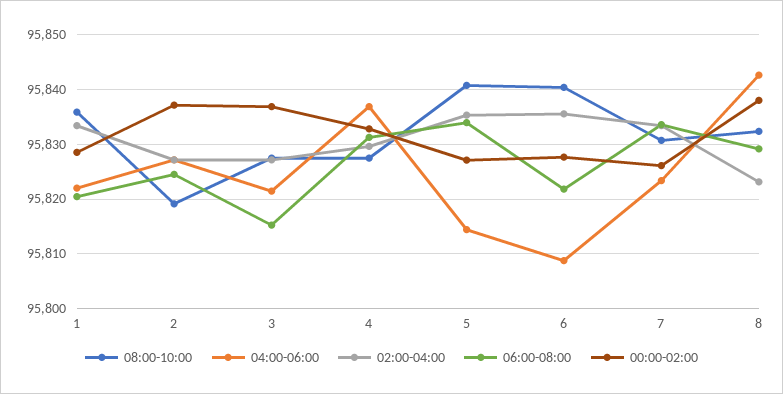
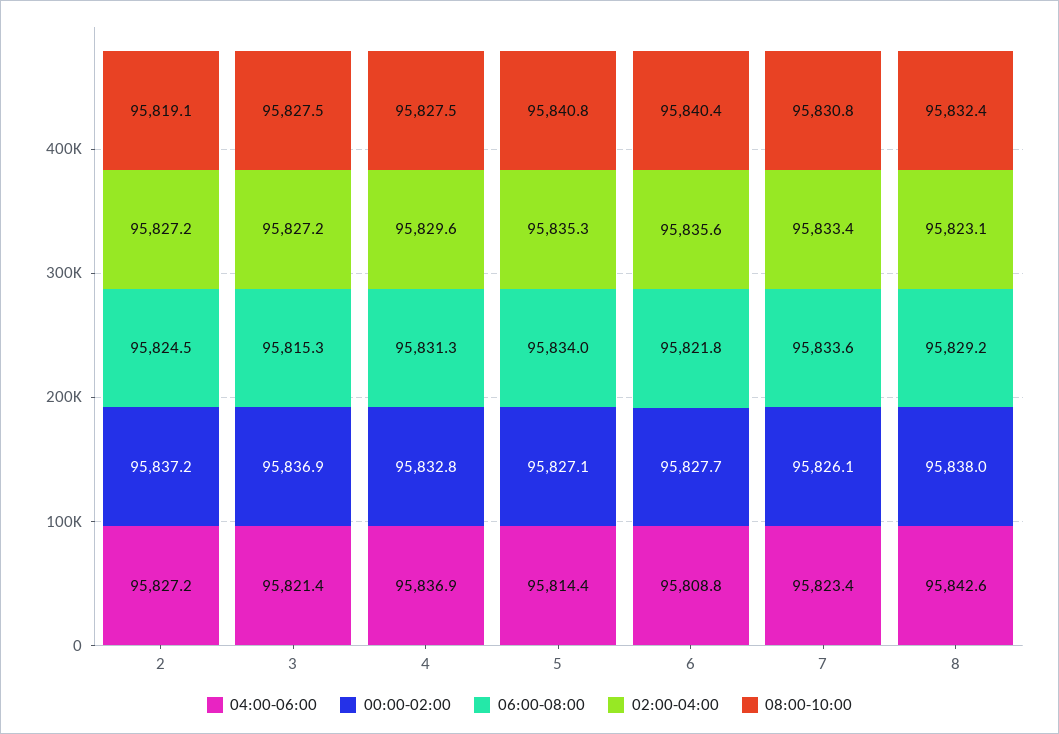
  {
    "08:00-10:00": {
-     "1": 95836,
      "2": 95819.1,
      "3": 95827.5,
      "4": 95827.5,
      "5": 95840.8,
      "6": 95840.4,
      "7": 95830.8,
      "8": 95832.4
    },
    "04:00-06:00": {
-     "1": 95822,
      "2": 95827.2,
      "3": 95821.4,
      "4": 95836.9,
      "5": 95814.4,
      "6": 95808.8,
      "7": 95823.4,
      "8": 95842.6
    },
    "02:00-04:00": {
-     "1": 95834,
      "2": 95827.2,
      "3": 95827.2,
      "4": 95829.6,
      "5": 95835.3,
      "6": 95835.6,
      "7": 95833.4,
      "8": 95823.1
    },
    "06:00-08:00": {
-     "1": 95820,
      "2": 95824.5,
      "3": 95815.3,
      "4": 95831.3,
      "5": 95834,
      "6": 95821.8,
      "7": 95833.6,
      "8": 95829.2
    },
    "00:00-02:00": {
-     "1": 95828,
      "2": 95837.2,
      "3": 95836.9,
      "4": 95832.8,
      "5": 95827.1,
      "6": 95827.7,
      "7": 95826.1,
      "8": 95838
    }
  }

